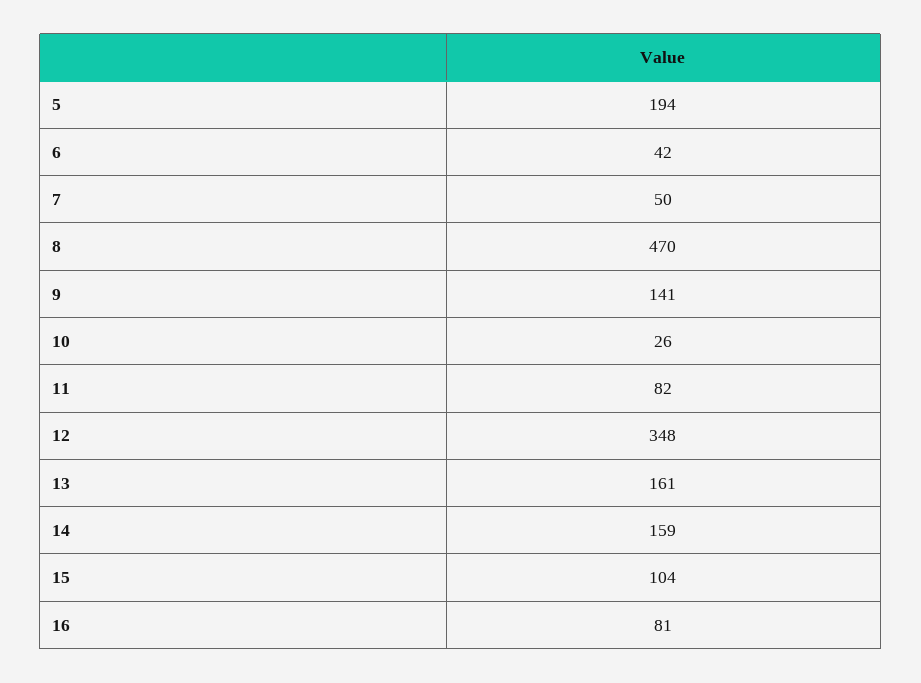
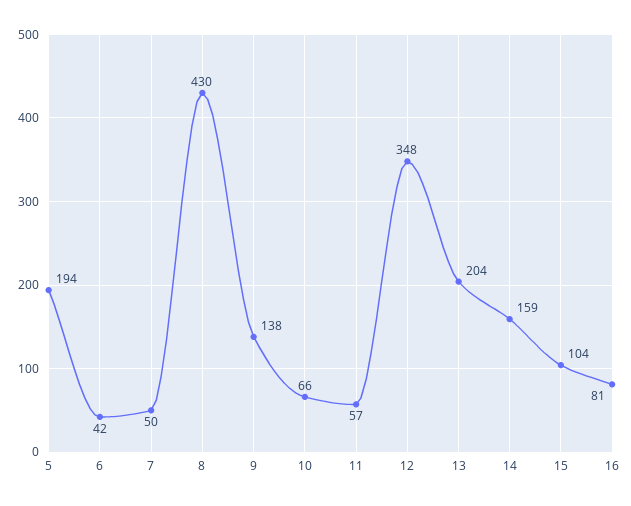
  {
    "5": 194,
    "6": 42,
    "7": 50,
-   "8": 470,
+   "8": 430,
-   "9": 141,
+   "9": 138,
-   "10": 26,
+   "10": 66,
-   "11": 82,
+   "11": 57,
    "12": 348,
-   "13": 161,
+   "13": 204,
    "14": 159,
    "15": 104,
    "16": 81
  }

